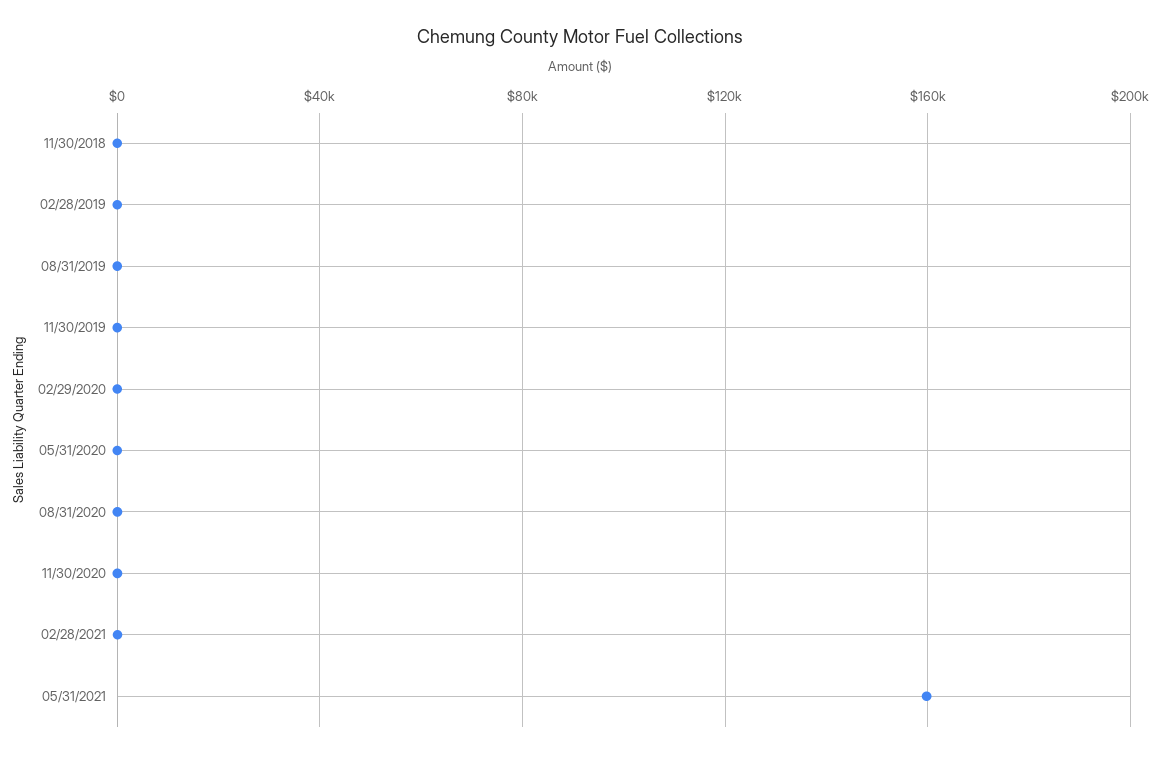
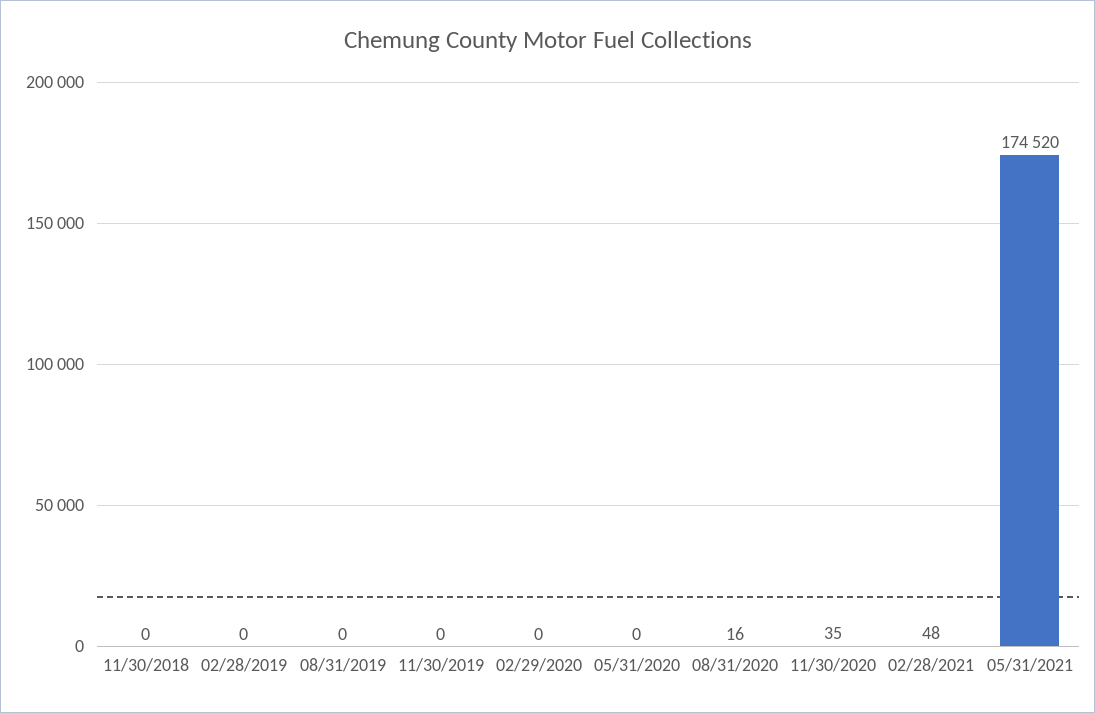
  {
    "11/30/2018": 0,
    "02/28/2019": 0,
    "08/31/2019": 0,
    "11/30/2019": 0,
    "02/29/2020": 0,
    "05/31/2020": 0,
    "08/31/2020": 16,
    "11/30/2020": 35,
    "02/28/2021": 48,
-   "05/31/2021": 160000
+   "05/31/2021": 174520
  }

